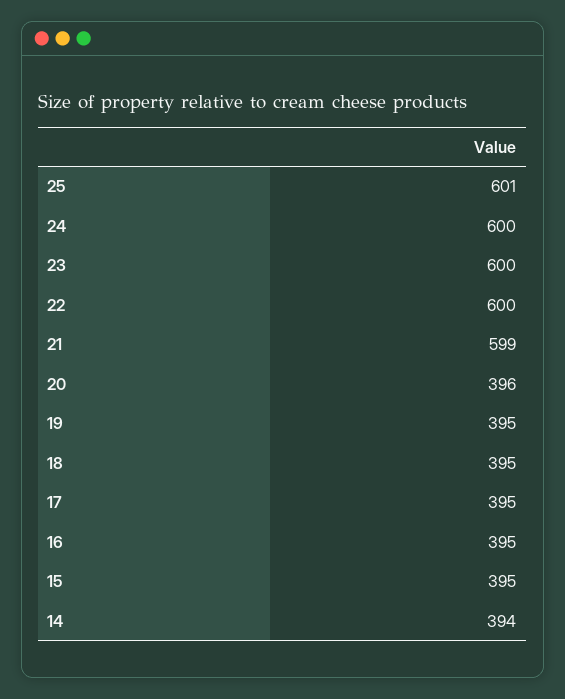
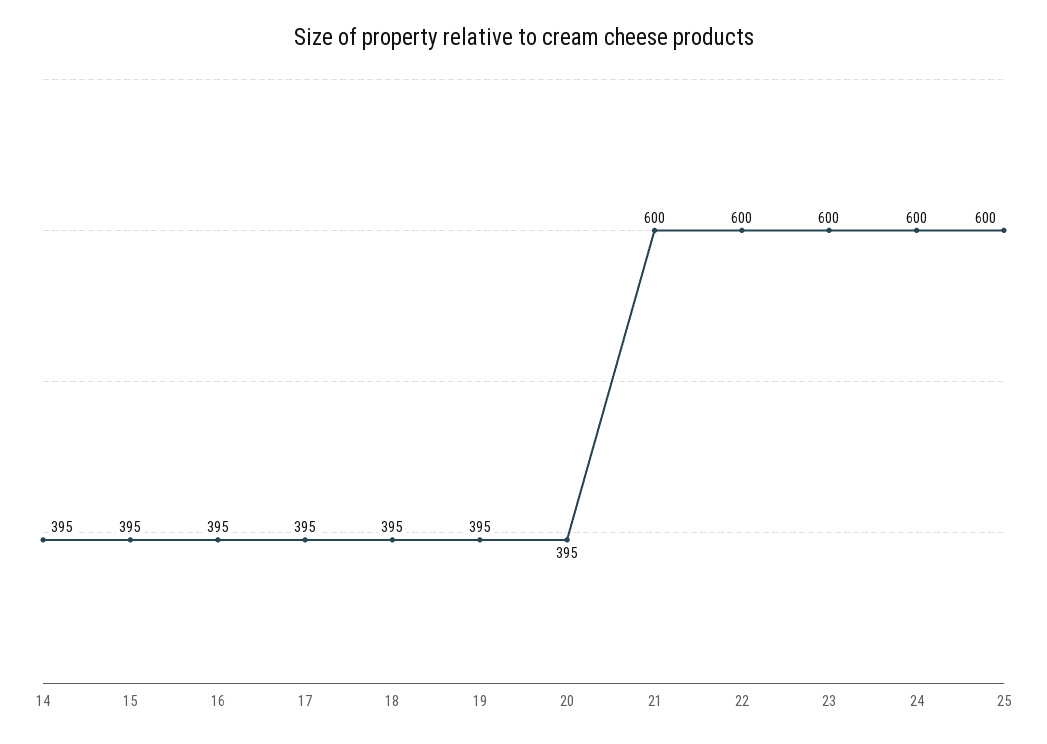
  {
-   "25": 601,
+   "25": 600,
    "24": 600,
    "23": 600,
    "22": 600,
-   "21": 599,
+   "21": 600,
-   "20": 396,
+   "20": 395,
    "19": 395,
    "18": 395,
    "17": 395,
    "16": 395,
    "15": 395,
-   "14": 394
+   "14": 395
  }

